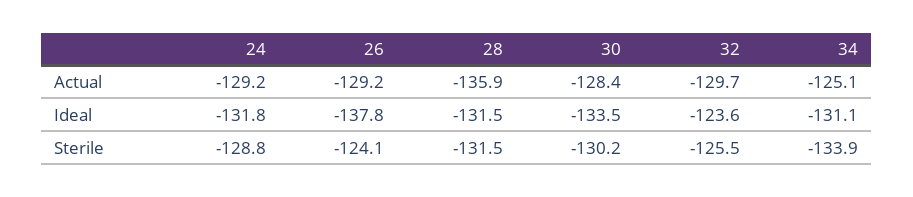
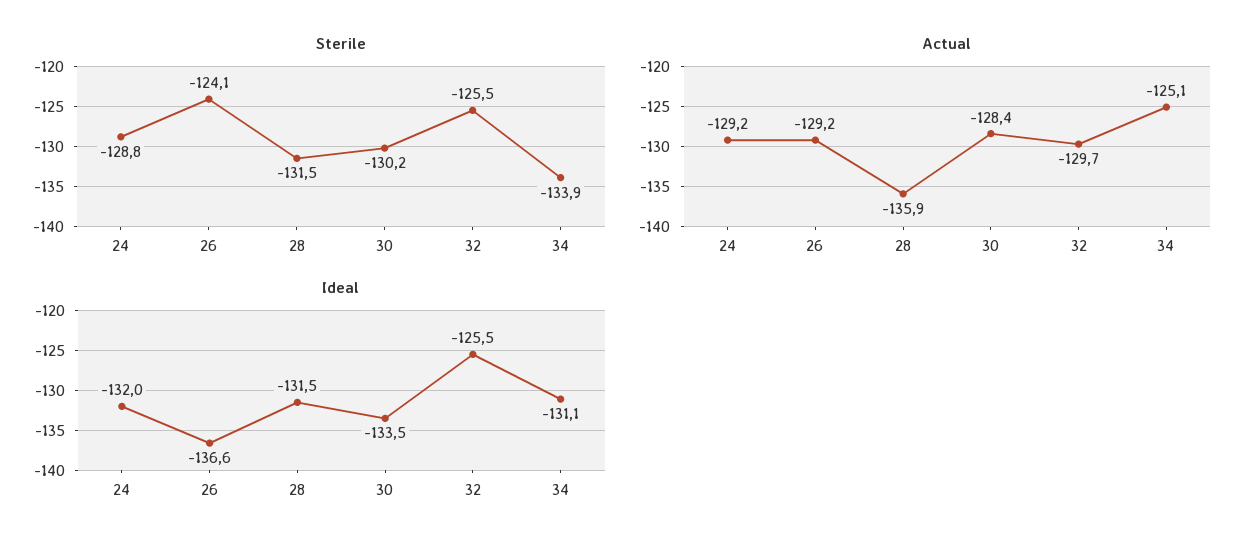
  {
    "Actual": {
      "24": -129.2,
      "26": -129.2,
      "28": -135.9,
      "30": -128.4,
      "32": -129.7,
      "34": -125.1
    },
    "Ideal": {
-     "24": -131.8,
+     "24": -132,
-     "26": -137.8,
+     "26": -136.6,
      "28": -131.5,
      "30": -133.5,
-     "32": -123.6,
+     "32": -125.5,
      "34": -131.1
    },
    "Sterile": {
      "24": -128.8,
      "26": -124.1,
      "28": -131.5,
      "30": -130.2,
      "32": -125.5,
      "34": -133.9
    }
  }

